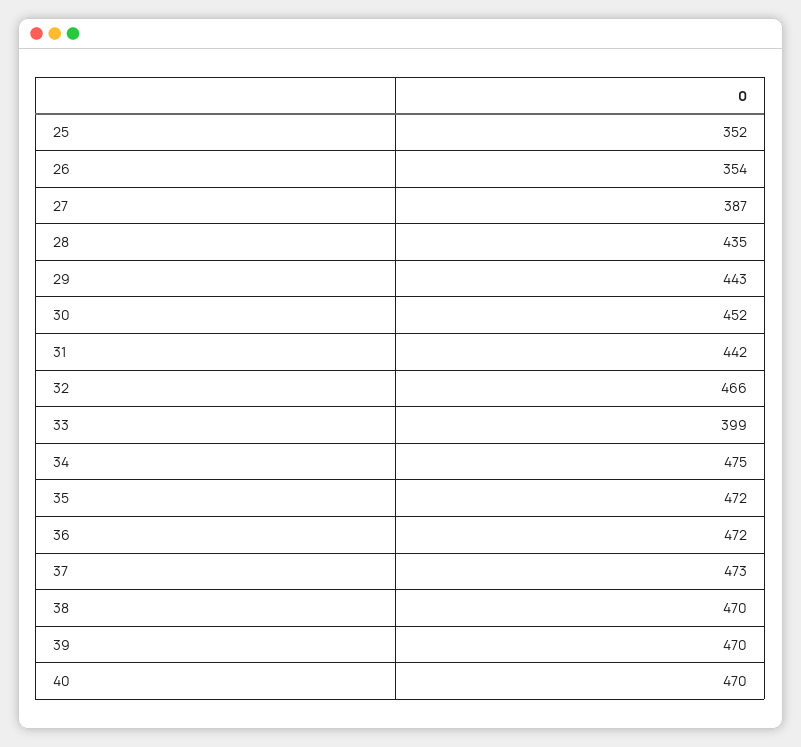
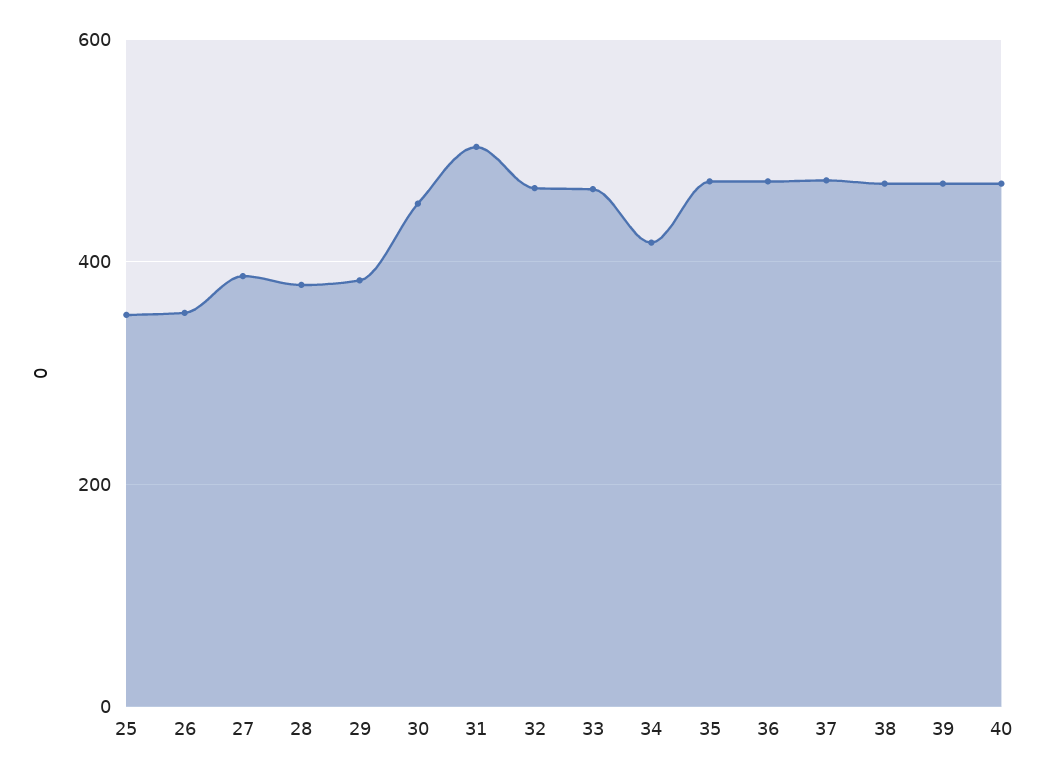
  {
    "25": 352,
    "26": 354,
    "27": 387,
-   "28": 435,
+   "28": 380,
-   "29": 443,
+   "29": 380,
    "30": 452,
-   "31": 442,
+   "31": 500,
    "32": 466,
-   "33": 399,
+   "33": 460,
-   "34": 475,
+   "34": 420,
    "35": 472,
    "36": 472,
    "37": 473,
    "38": 470,
    "39": 470,
    "40": 470
  }

